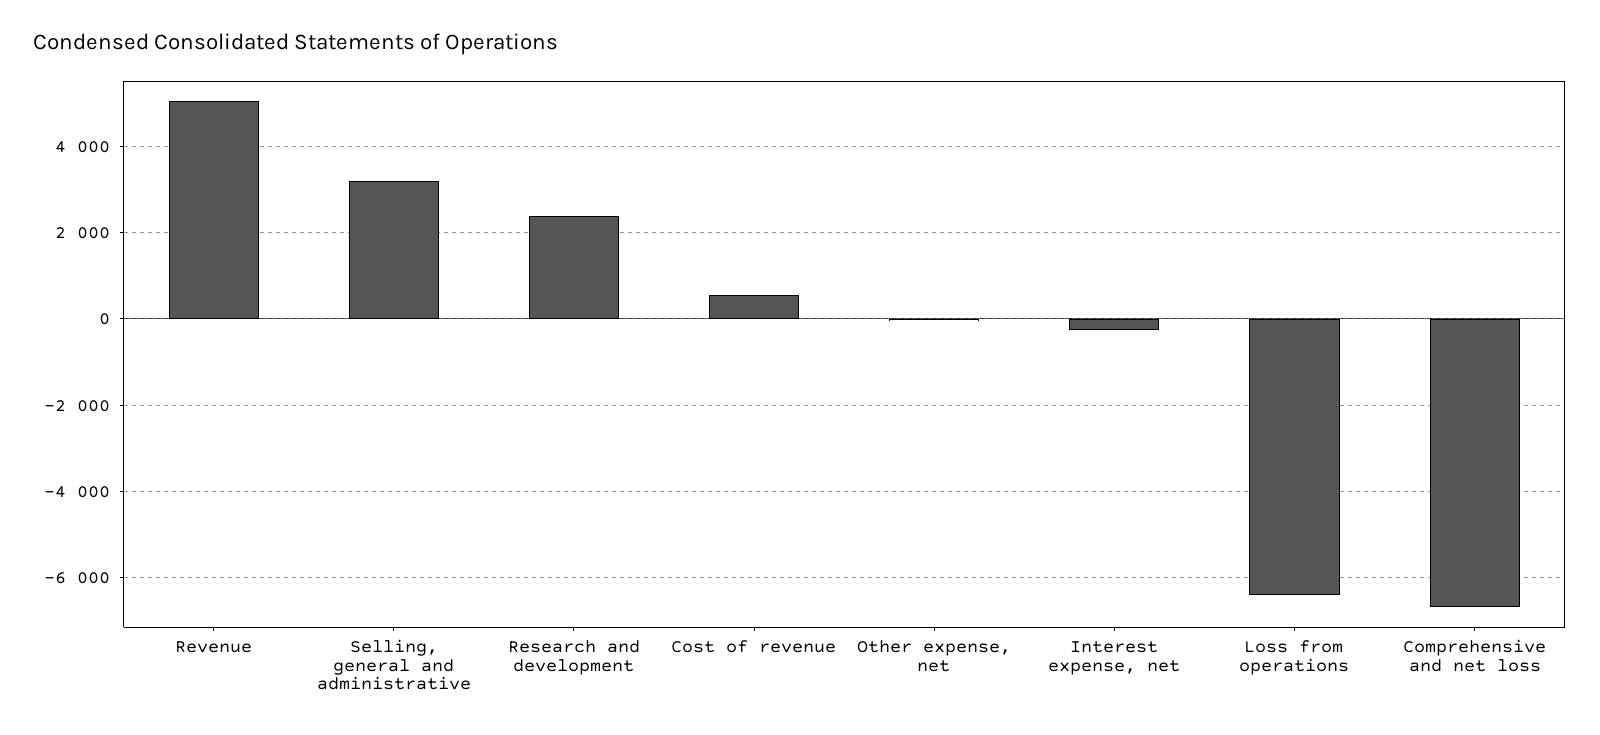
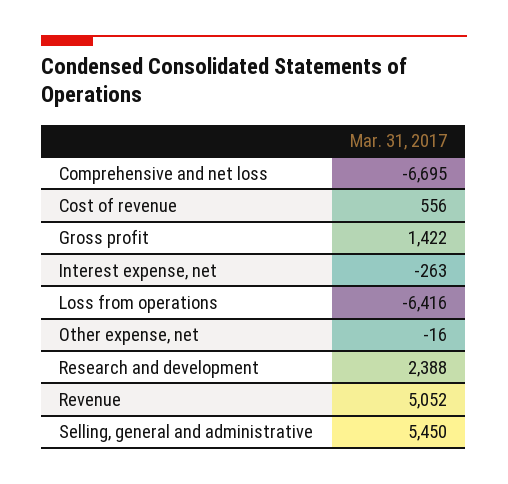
  {
    "Revenue": 5052,
-   "Selling, general and administrative": 3200,
+   "Selling, general and administrative": 5450,
    "Research and development": 2388,
    "Cost of revenue": 556,
    "Other expense, net": -16,
    "Interest expense, net": -263,
    "Loss from operations": -6416,
-   "Comprehensive and net loss": -6695
+   "Comprehensive and net loss": -6695,
+   "Gross profit": 1422
  }

